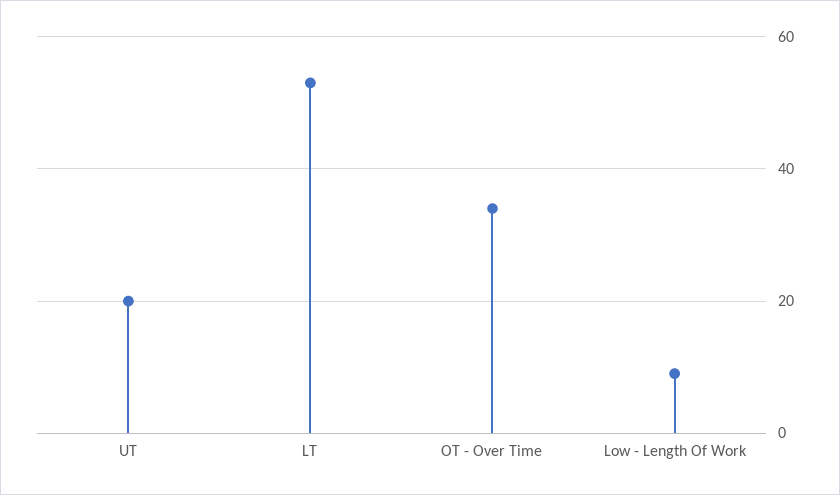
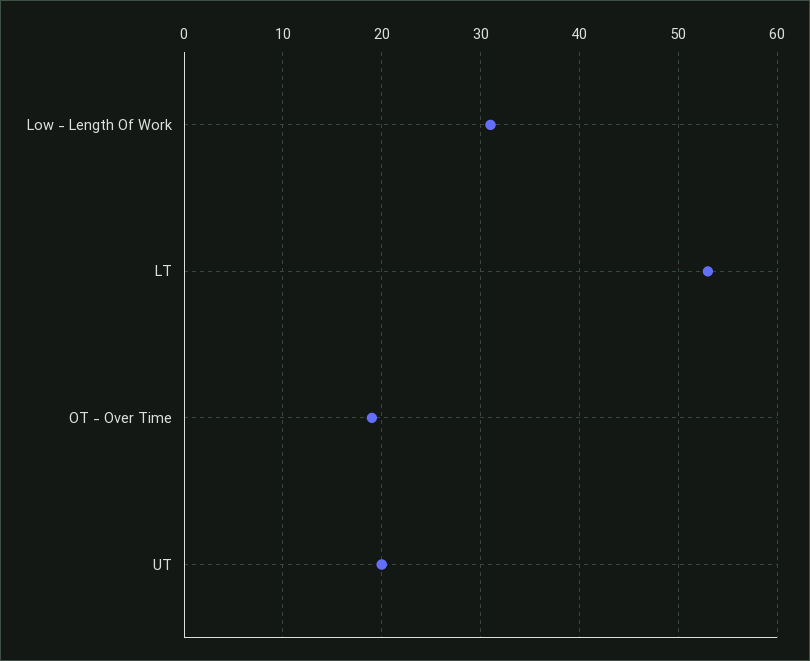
  {
    "UT": 20,
    "LT": 53,
-   "OT - Over Time": 35,
+   "OT - Over Time": 19,
-   "Low - Length Of Work": 10
+   "Low - Length Of Work": 31
  }

